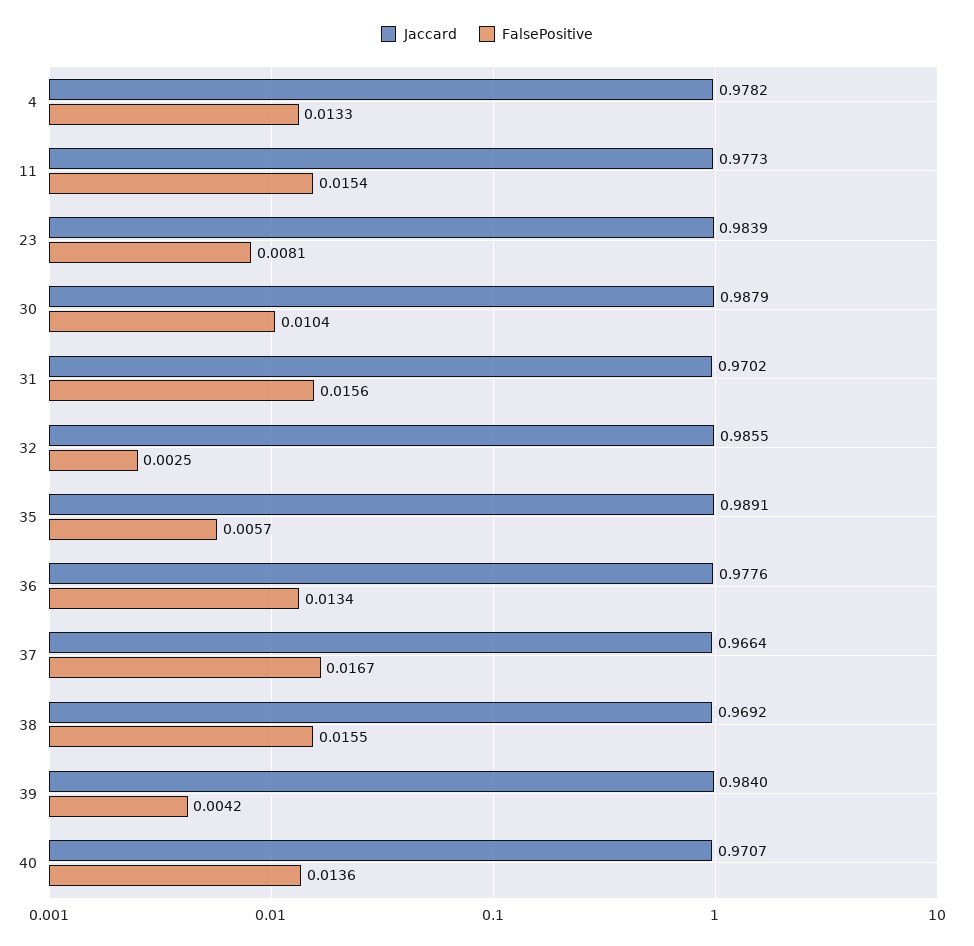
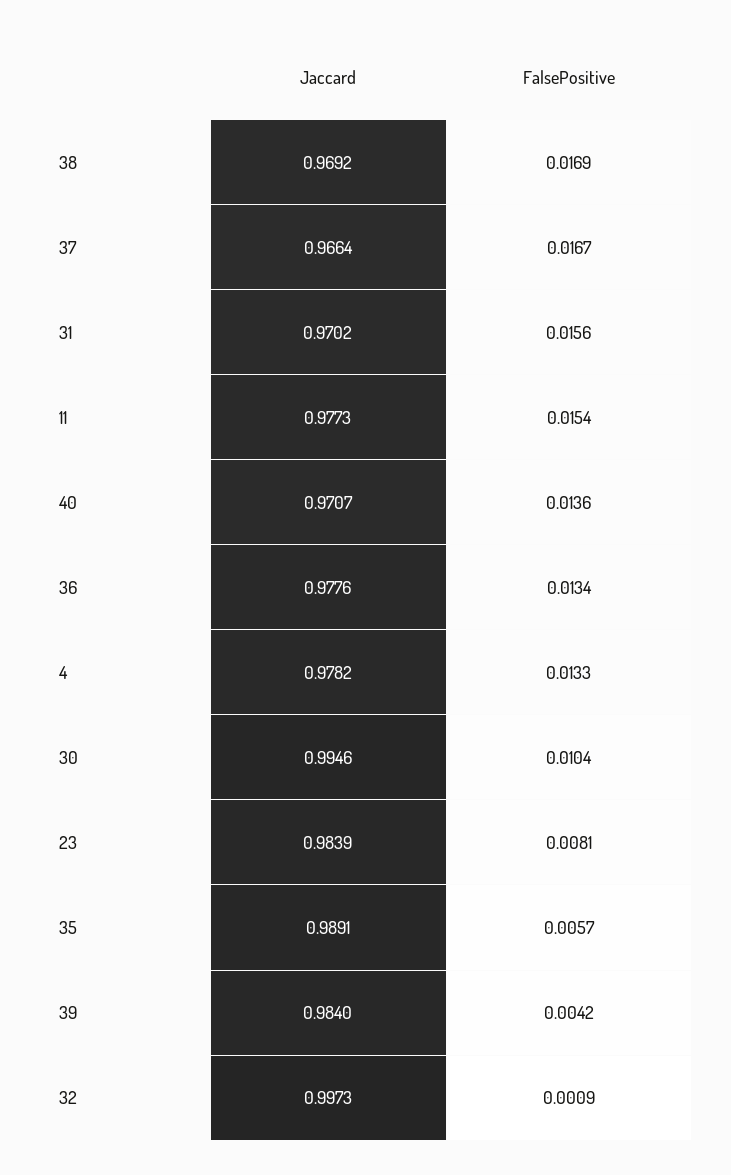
  {
    "Jaccard": {
      "4": 0.9782,
      "11": 0.9773,
      "23": 0.9839,
-     "30": 0.9879,
+     "30": 0.9946,
      "31": 0.9702,
-     "32": 0.9855,
+     "32": 0.9973,
      "35": 0.9891,
      "36": 0.9776,
      "37": 0.9664,
      "38": 0.9692,
      "39": 0.984,
      "40": 0.9707
    },
    "FalsePositive": {
      "4": 0.0133,
      "11": 0.0154,
      "23": 0.0081,
      "30": 0.0104,
      "31": 0.0156,
-     "32": 0.0025,
+     "32": 0.0009,
      "35": 0.0057,
      "36": 0.0134,
      "37": 0.0167,
-     "38": 0.0155,
+     "38": 0.0169,
      "39": 0.0042,
      "40": 0.0136
    }
  }

